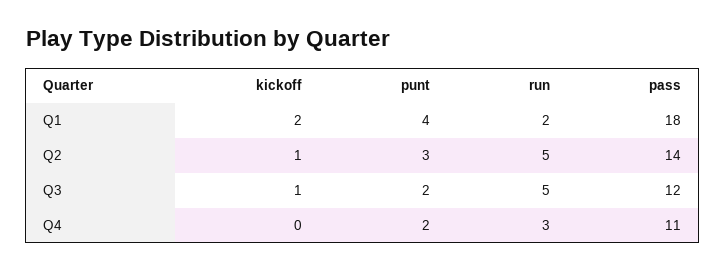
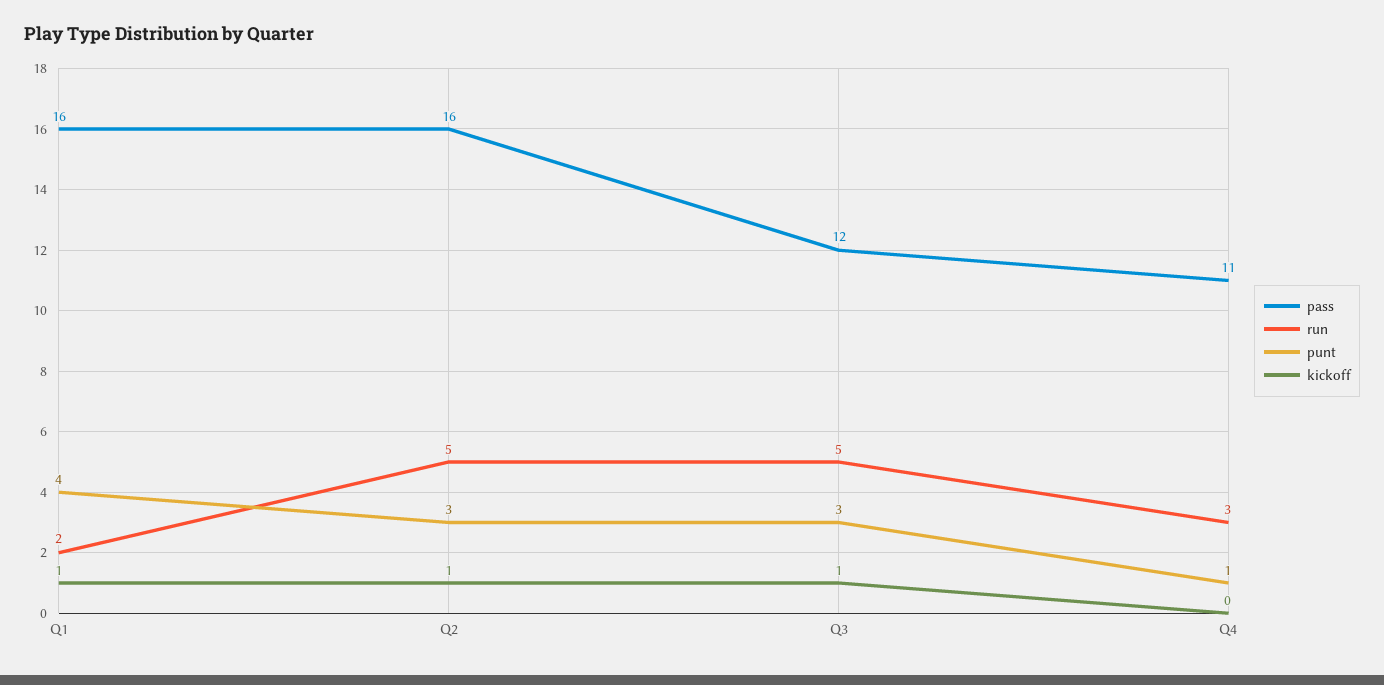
  {
    "kickoff": {
-     "Q1": 2,
+     "Q1": 1,
      "Q2": 1,
      "Q3": 1,
      "Q4": 0
    },
    "punt": {
      "Q1": 4,
      "Q2": 3,
-     "Q3": 2,
+     "Q3": 3,
-     "Q4": 2
+     "Q4": 1
    },
    "run": {
      "Q1": 2,
      "Q2": 5,
      "Q3": 5,
      "Q4": 3
    },
    "pass": {
-     "Q1": 18,
+     "Q1": 16,
-     "Q2": 14,
+     "Q2": 16,
      "Q3": 12,
      "Q4": 11
    }
  }

